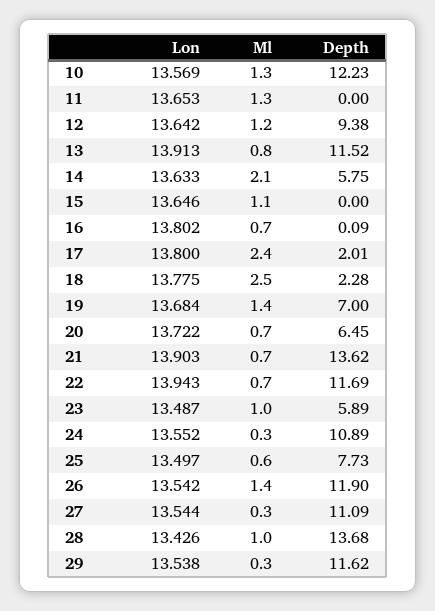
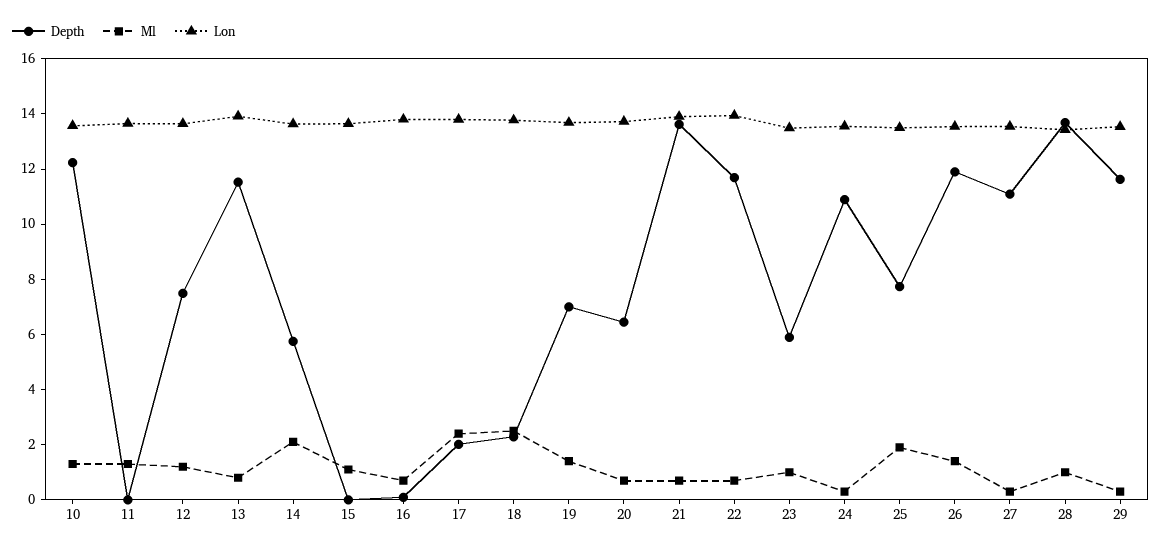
  {
    "Lon": {
      "10": 13.569,
      "11": 13.653,
      "12": 13.642,
      "13": 13.913,
      "14": 13.633,
      "15": 13.646,
      "16": 13.802,
      "17": 13.8,
      "18": 13.775,
      "19": 13.684,
      "20": 13.722,
      "21": 13.903,
      "22": 13.943,
      "23": 13.487,
      "24": 13.552,
      "25": 13.497,
      "26": 13.542,
      "27": 13.544,
      "28": 13.426,
      "29": 13.538
    },
    "Ml": {
      "10": 1.3,
      "11": 1.3,
      "12": 1.2,
      "13": 0.8,
      "14": 2.1,
      "15": 1.1,
      "16": 0.7,
      "17": 2.4,
      "18": 2.5,
      "19": 1.4,
      "20": 0.7,
      "21": 0.7,
      "22": 0.7,
      "23": 1,
      "24": 0.3,
-     "25": 0.6,
+     "25": 2,
      "26": 1.4,
      "27": 0.3,
      "28": 1,
      "29": 0.3
    },
    "Depth": {
      "10": 12.23,
      "11": 0,
-     "12": 9.38,
+     "12": 7.5,
      "13": 11.52,
      "14": 5.75,
      "15": 0,
      "16": 0.09,
      "17": 2.01,
      "18": 2.28,
      "19": 7,
      "20": 6.45,
      "21": 13.62,
      "22": 11.69,
      "23": 5.89,
      "24": 10.89,
      "25": 7.73,
      "26": 11.9,
      "27": 11.09,
      "28": 13.68,
      "29": 11.62
    }
  }

